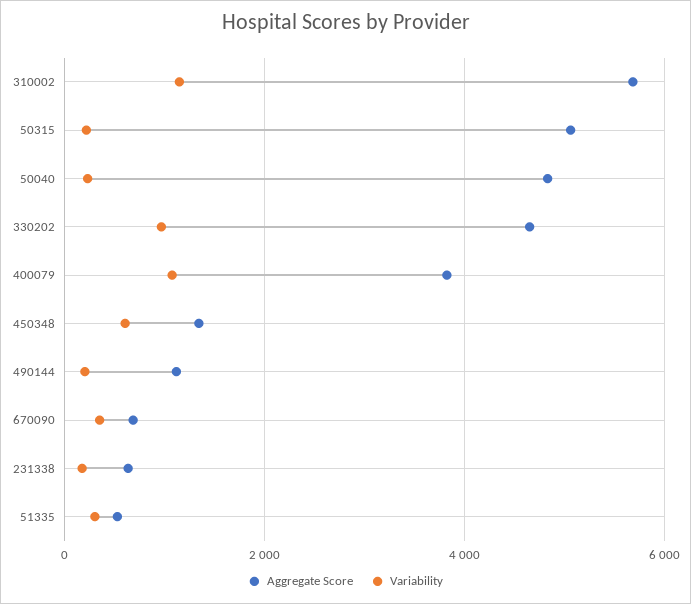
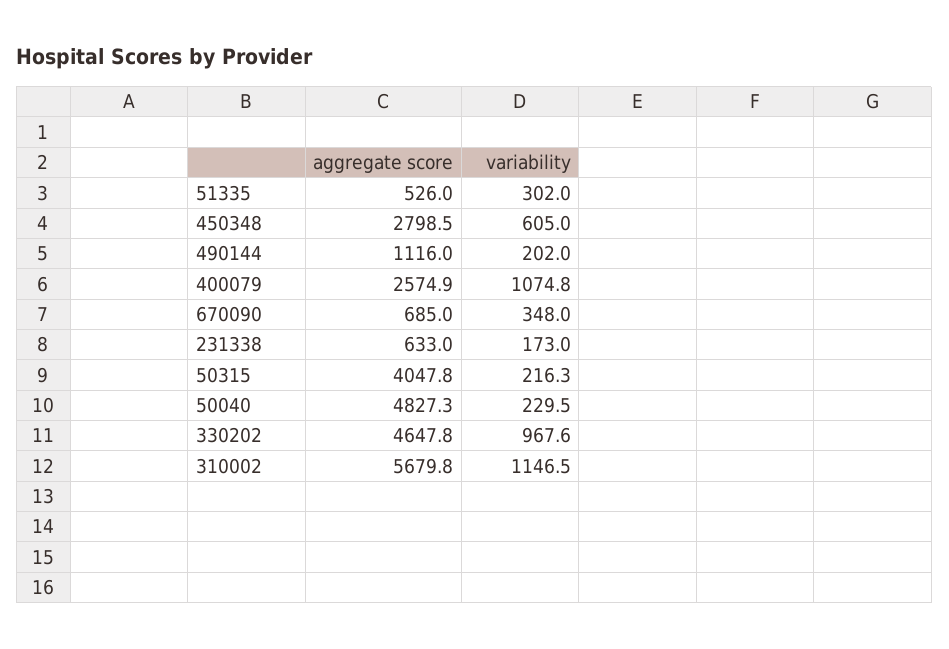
  {
    "Aggregate Score": {
      "310002": 5679.8,
-     "50315": 5000,
+     "50315": 4047.8,
      "50040": 4827.3,
      "330202": 4647.8,
-     "400079": 3800,
+     "400079": 2574.9,
-     "450348": 1400,
+     "450348": 2798.5,
      "490144": 1116,
      "670090": 685,
      "231338": 633,
      "51335": 526
    },
    "Variability": {
      "310002": 1146.5,
      "50315": 216.3,
      "50040": 229.5,
      "330202": 967.6,
      "400079": 1074.8,
      "450348": 605,
      "490144": 202,
      "670090": 348,
      "231338": 173,
      "51335": 302
    }
  }

